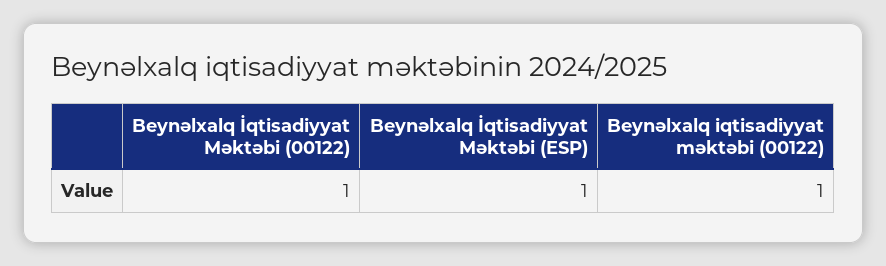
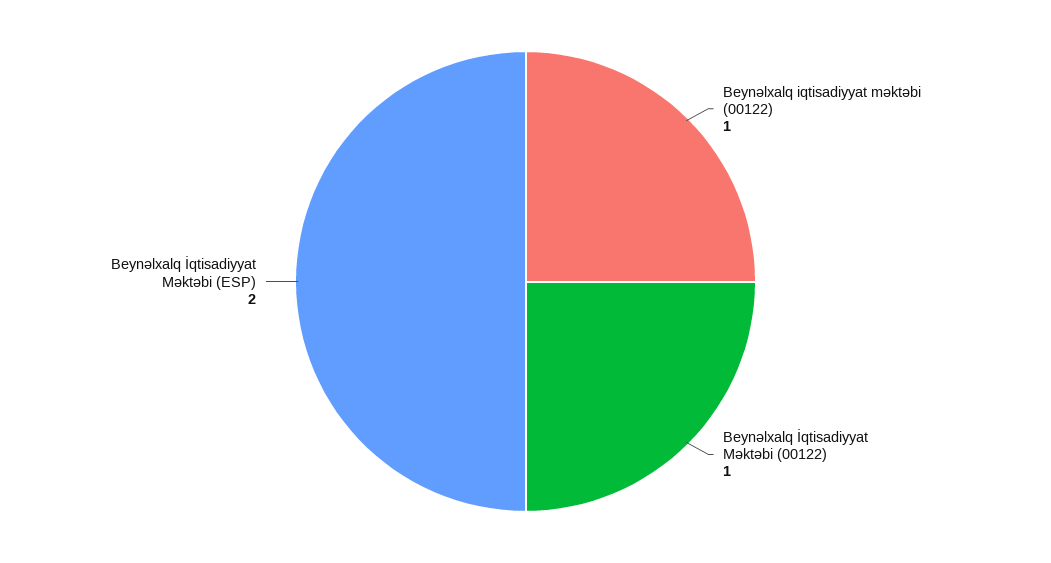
  {
    "Beynəlxalq İqtisadiyyat Məktəbi (00122)": 1,
-   "Beynəlxalq İqtisadiyyat Məktəbi (ESP)": 1,
+   "Beynəlxalq İqtisadiyyat Məktəbi (ESP)": 2,
    "Beynəlxalq iqtisadiyyat məktəbi (00122)": 1
  }

